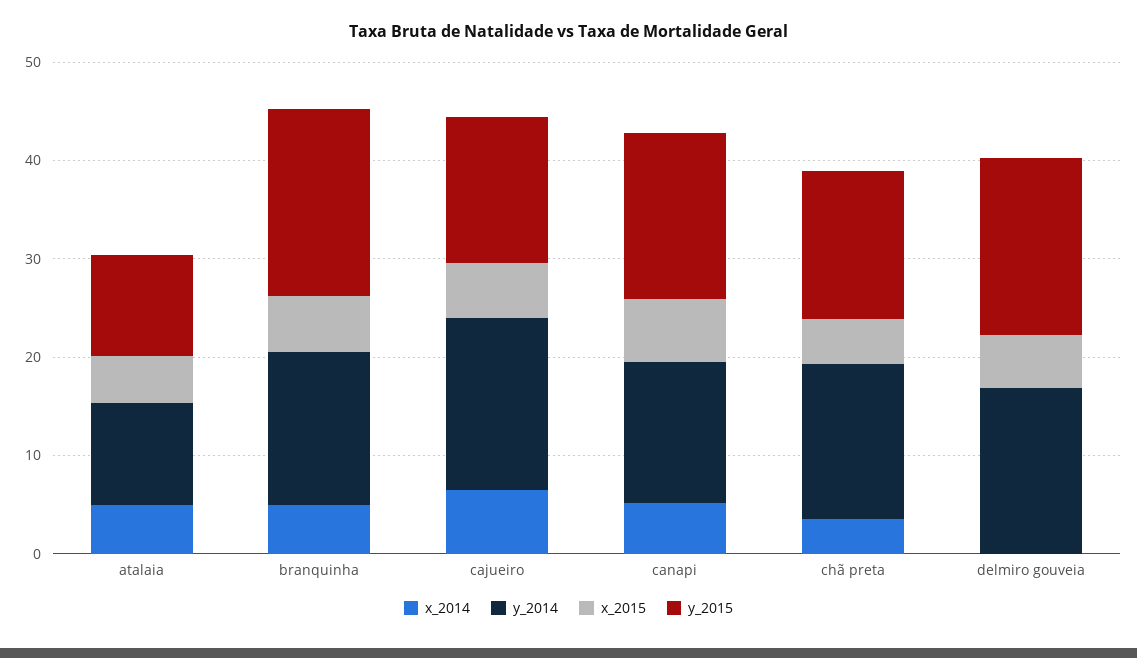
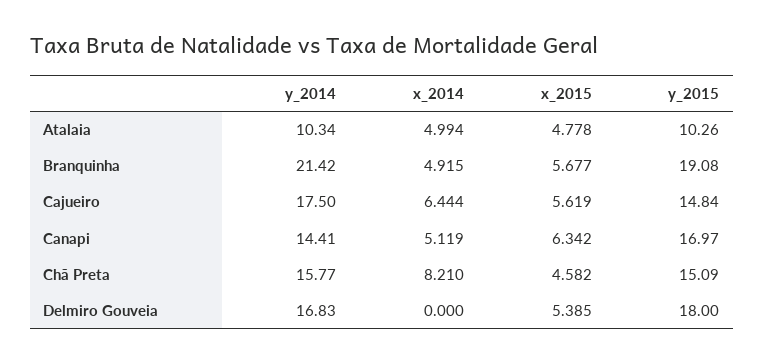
  {
    "x_2014": {
      "atalaia": 4.994,
      "branquinha": 4.915,
      "cajueiro": 6.444,
      "canapi": 5.119,
-     "chã preta": 4,
+     "chã preta": 8.21,
      "delmiro gouveia": 0
    },
    "y_2014": {
      "atalaia": 10.34,
-     "branquinha": 16,
+     "branquinha": 21.42,
      "cajueiro": 17.5,
      "canapi": 14.41,
      "chã preta": 15.77,
      "delmiro gouveia": 16.83
    },
    "x_2015": {
      "atalaia": 4.778,
      "branquinha": 5.677,
      "cajueiro": 5.619,
      "canapi": 6.342,
      "chã preta": 4.582,
      "delmiro gouveia": 5.385
    },
    "y_2015": {
      "atalaia": 10.26,
      "branquinha": 19.08,
      "cajueiro": 14.84,
      "canapi": 16.97,
      "chã preta": 15.09,
      "delmiro gouveia": 18
    }
  }

